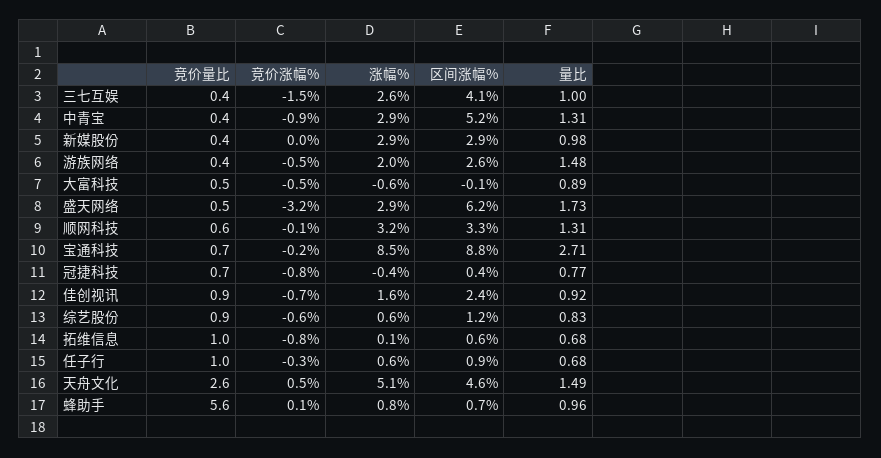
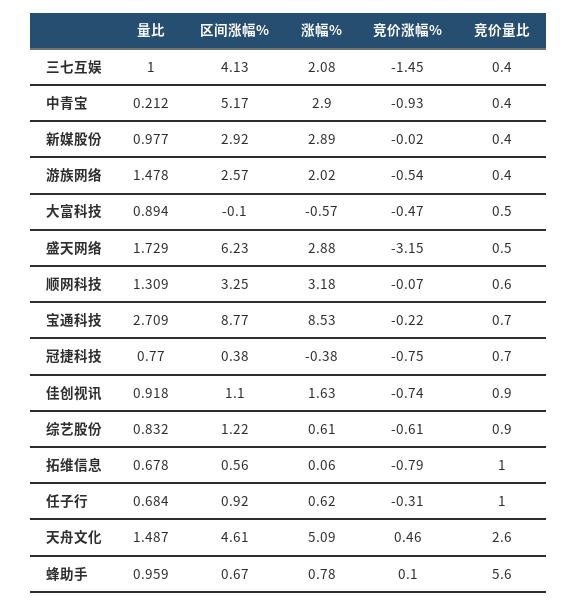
  {
    "竞价量比": {
      "三七互娱": 0.4,
      "中青宝": 0.4,
      "新媒股份": 0.4,
      "游族网络": 0.4,
      "大富科技": 0.5,
      "盛天网络": 0.5,
      "顺网科技": 0.6,
      "宝通科技": 0.7,
      "冠捷科技": 0.7,
      "佳创视讯": 0.9,
      "综艺股份": 0.9,
      "拓维信息": 1,
      "任子行": 1,
      "天舟文化": 2.6,
      "蜂助手": 5.6
    },
    "竞价涨幅%": {
      "三七互娱": -1.45,
      "中青宝": -0.93,
      "新媒股份": -0.02,
      "游族网络": -0.54,
      "大富科技": -0.47,
      "盛天网络": -3.15,
      "顺网科技": -0.07,
      "宝通科技": -0.22,
      "冠捷科技": -0.75,
      "佳创视讯": -0.74,
      "综艺股份": -0.61,
      "拓维信息": -0.79,
      "任子行": -0.31,
      "天舟文化": 0.46,
      "蜂助手": 0.1
    },
    "涨幅%": {
-     "三七互娱": 2.6,
+     "三七互娱": 2.08,
      "中青宝": 2.9,
      "新媒股份": 2.89,
      "游族网络": 2.02,
      "大富科技": -0.57,
      "盛天网络": 2.88,
      "顺网科技": 3.18,
      "宝通科技": 8.53,
      "冠捷科技": -0.38,
      "佳创视讯": 1.63,
      "综艺股份": 0.61,
      "拓维信息": 0.06,
      "任子行": 0.62,
      "天舟文化": 5.09,
      "蜂助手": 0.78
    },
    "区间涨幅%": {
      "三七互娱": 4.13,
      "中青宝": 5.17,
      "新媒股份": 2.92,
      "游族网络": 2.57,
      "大富科技": -0.1,
      "盛天网络": 6.23,
      "顺网科技": 3.25,
      "宝通科技": 8.77,
      "冠捷科技": 0.38,
-     "佳创视讯": 2.4,
+     "佳创视讯": 1.1,
      "综艺股份": 1.22,
      "拓维信息": 0.56,
      "任子行": 0.92,
      "天舟文化": 4.61,
      "蜂助手": 0.67
    },
    "量比": {
      "三七互娱": 1,
-     "中青宝": 1.31,
+     "中青宝": 0.212,
      "新媒股份": 0.977,
      "游族网络": 1.478,
      "大富科技": 0.894,
      "盛天网络": 1.729,
      "顺网科技": 1.309,
      "宝通科技": 2.709,
      "冠捷科技": 0.77,
      "佳创视讯": 0.918,
      "综艺股份": 0.832,
      "拓维信息": 0.678,
      "任子行": 0.684,
      "天舟文化": 1.487,
      "蜂助手": 0.959
    }
  }

